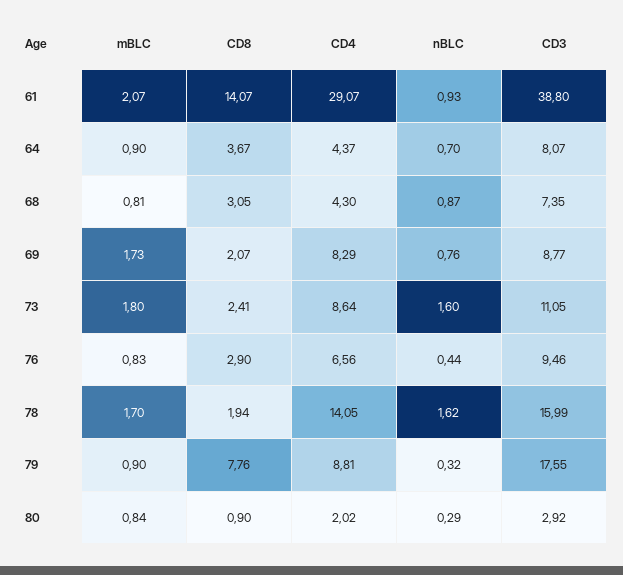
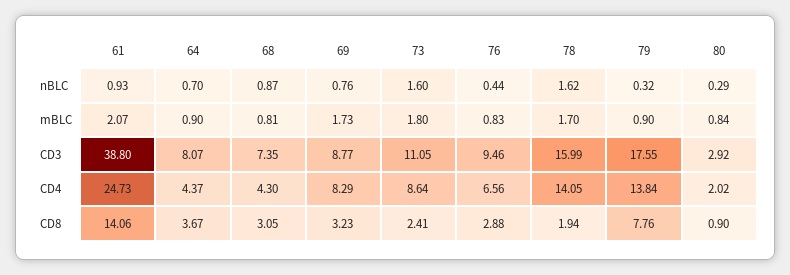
  {
    "mBLC": {
      "61": 2.07,
      "64": 0.9,
      "68": 0.81,
      "69": 1.73,
      "73": 1.8,
      "76": 0.83,
      "78": 1.7,
      "79": 0.9,
      "80": 0.84
    },
    "CD8": {
-     "61": 14.07,
+     "61": 14.06,
      "64": 3.67,
      "68": 3.05,
-     "69": 2.07,
+     "69": 3.23,
      "73": 2.41,
-     "76": 2.9,
+     "76": 2.88,
      "78": 1.94,
      "79": 7.76,
      "80": 0.9
    },
    "CD4": {
-     "61": 29.07,
+     "61": 24.73,
      "64": 4.37,
      "68": 4.3,
      "69": 8.29,
      "73": 8.64,
      "76": 6.56,
      "78": 14.05,
-     "79": 8.81,
+     "79": 13.84,
      "80": 2.02
    },
    "nBLC": {
      "61": 0.93,
      "64": 0.7,
      "68": 0.87,
      "69": 0.76,
      "73": 1.6,
      "76": 0.44,
      "78": 1.62,
      "79": 0.32,
      "80": 0.29
    },
    "CD3": {
      "61": 38.8,
      "64": 8.07,
      "68": 7.35,
      "69": 8.77,
      "73": 11.05,
      "76": 9.46,
      "78": 15.99,
      "79": 17.55,
      "80": 2.92
    }
  }

